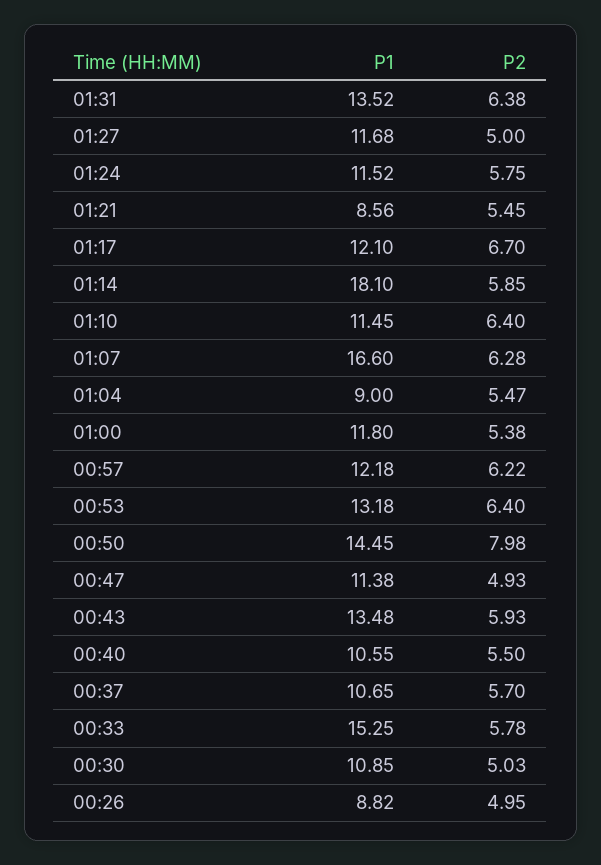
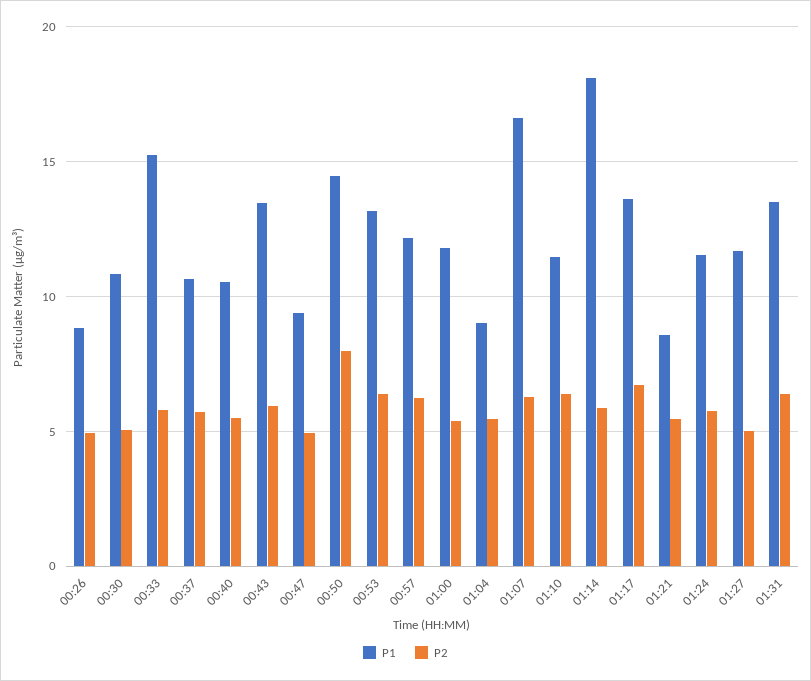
  {
    "P1": {
      "01:31": 13.52,
      "01:27": 11.68,
      "01:24": 11.52,
      "01:21": 8.56,
-     "01:17": 12.1,
+     "01:17": 13.5,
      "01:14": 18.1,
      "01:10": 11.45,
      "01:07": 16.6,
      "01:04": 9,
      "01:00": 11.8,
      "00:57": 12.18,
      "00:53": 13.18,
      "00:50": 14.45,
-     "00:47": 11.38,
+     "00:47": 9.5,
      "00:43": 13.48,
      "00:40": 10.55,
      "00:37": 10.65,
      "00:33": 15.25,
      "00:30": 10.85,
      "00:26": 8.82
    },
    "P2": {
      "01:31": 6.38,
      "01:27": 5,
      "01:24": 5.75,
      "01:21": 5.45,
      "01:17": 6.7,
      "01:14": 5.85,
      "01:10": 6.4,
      "01:07": 6.28,
      "01:04": 5.47,
      "01:00": 5.38,
      "00:57": 6.22,
      "00:53": 6.4,
      "00:50": 7.98,
      "00:47": 4.93,
      "00:43": 5.93,
      "00:40": 5.5,
      "00:37": 5.7,
      "00:33": 5.78,
      "00:30": 5.03,
      "00:26": 4.95
    }
  }

